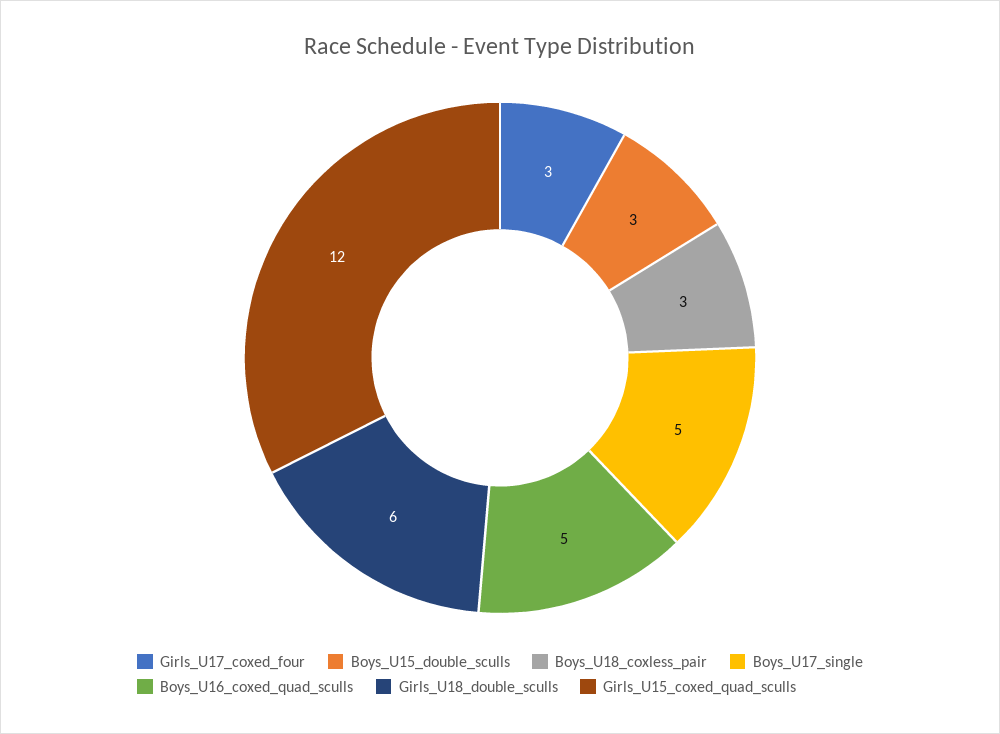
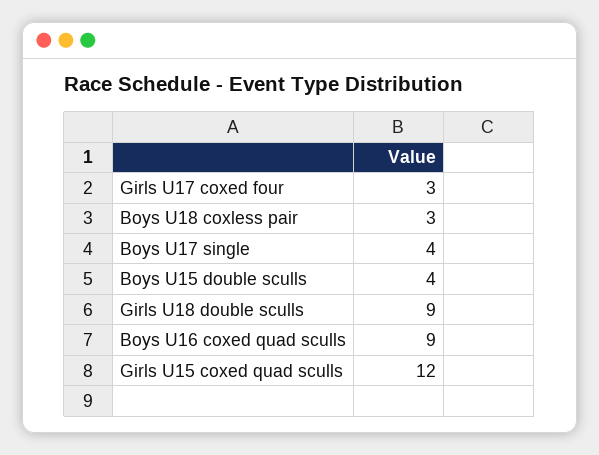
  {
    "Girls_U17_coxed_four": 3,
-   "Boys_U15_double_sculls": 3,
+   "Boys_U15_double_sculls": 4,
    "Boys_U18_coxless_pair": 3,
-   "Boys_U17_single": 5,
+   "Boys_U17_single": 4,
-   "Boys_U16_coxed_quad_sculls": 5,
+   "Boys_U16_coxed_quad_sculls": 9,
-   "Girls_U18_double_sculls": 6,
+   "Girls_U18_double_sculls": 9,
    "Girls_U15_coxed_quad_sculls": 12
  }

